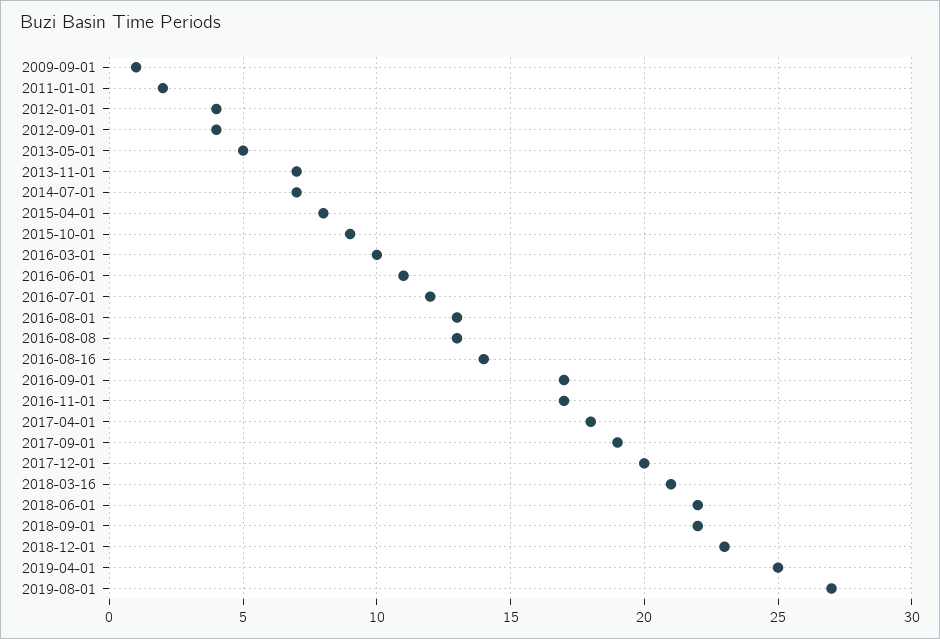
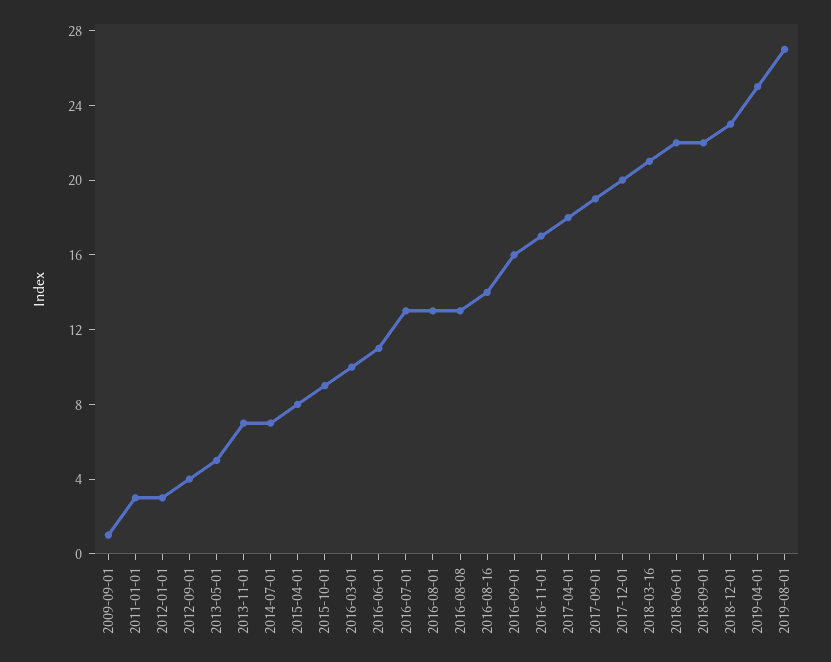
  {
    "2009-09-01": 1,
-   "2011-01-01": 2,
+   "2011-01-01": 3,
-   "2012-01-01": 4,
+   "2012-01-01": 3,
    "2012-09-01": 4,
    "2013-05-01": 5,
    "2013-11-01": 7,
    "2014-07-01": 7,
    "2015-04-01": 8,
    "2015-10-01": 9,
    "2016-03-01": 10,
    "2016-06-01": 11,
-   "2016-07-01": 12,
+   "2016-07-01": 13,
    "2016-08-01": 13,
    "2016-08-08": 13,
    "2016-08-16": 14,
-   "2016-09-01": 17,
+   "2016-09-01": 16,
    "2016-11-01": 17,
    "2017-04-01": 18,
    "2017-09-01": 19,
    "2017-12-01": 20,
    "2018-03-16": 21,
    "2018-06-01": 22,
    "2018-09-01": 22,
    "2018-12-01": 23,
    "2019-04-01": 25,
    "2019-08-01": 27
  }

